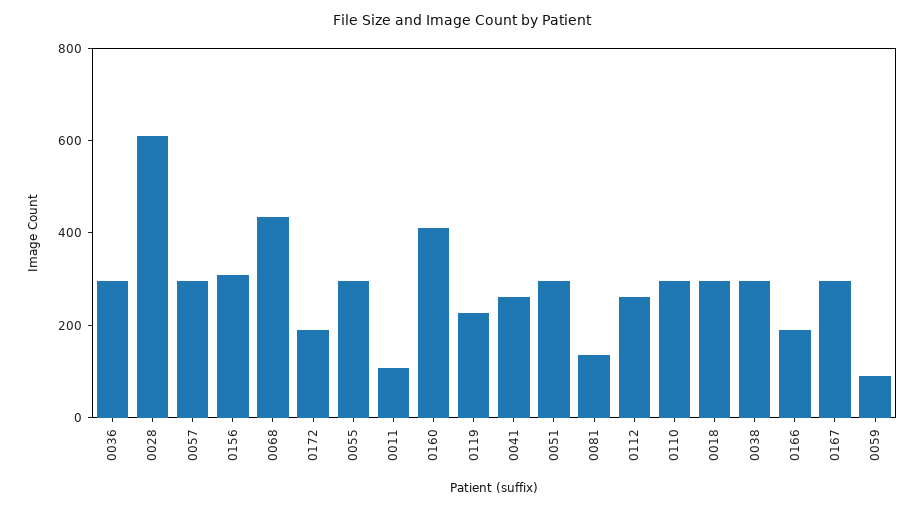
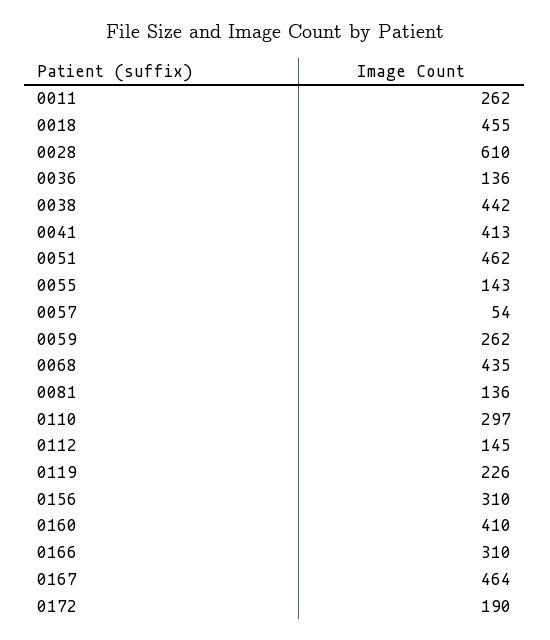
  {
-   "0036": 300,
+   "0036": 136,
    "0028": 610,
-   "0057": 300,
+   "0057": 54,
    "0156": 310,
    "0068": 435,
    "0172": 190,
-   "0055": 300,
+   "0055": 143,
-   "0011": 100,
+   "0011": 262,
    "0160": 410,
    "0119": 226,
-   "0041": 250,
+   "0041": 413,
-   "0051": 300,
+   "0051": 462,
    "0081": 136,
-   "0112": 250,
+   "0112": 145,
    "0110": 297,
-   "0018": 300,
+   "0018": 455,
-   "0038": 300,
+   "0038": 442,
-   "0166": 200,
+   "0166": 310,
-   "0167": 300,
+   "0167": 464,
-   "0059": 100
+   "0059": 262
  }

